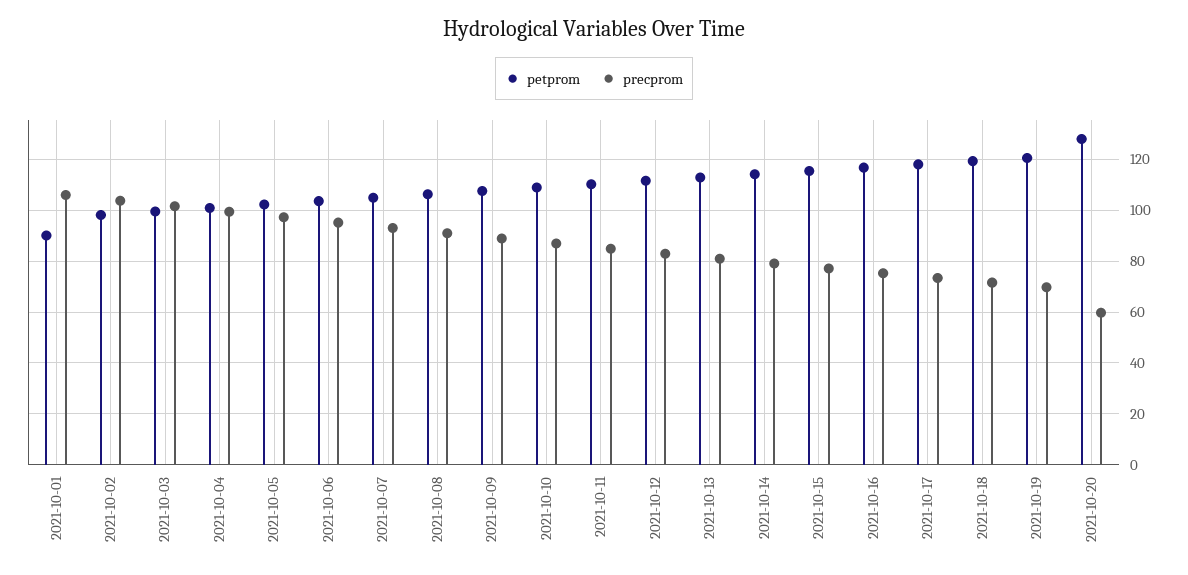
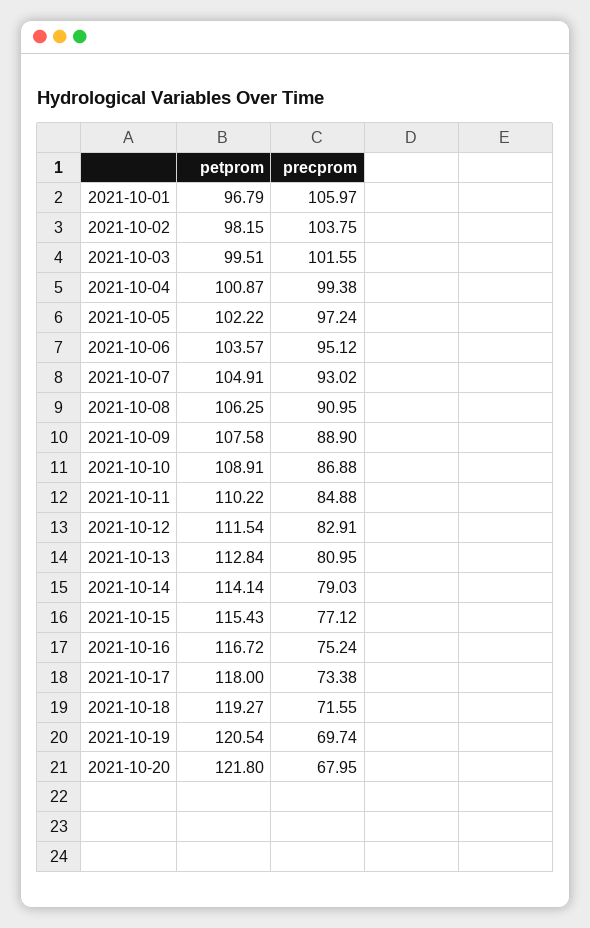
  {
    "petprom": {
-     "2021-10-01": 90,
+     "2021-10-01": 96.79,
      "2021-10-02": 98.15,
      "2021-10-03": 99.51,
      "2021-10-04": 100.87,
      "2021-10-05": 102.22,
      "2021-10-06": 103.57,
      "2021-10-07": 104.91,
      "2021-10-08": 106.25,
      "2021-10-09": 107.58,
      "2021-10-10": 108.91,
      "2021-10-11": 110.22,
      "2021-10-12": 111.54,
      "2021-10-13": 112.84,
      "2021-10-14": 114.14,
      "2021-10-15": 115.43,
      "2021-10-16": 116.72,
      "2021-10-17": 118,
      "2021-10-18": 119.27,
      "2021-10-19": 120.54,
-     "2021-10-20": 127.5
+     "2021-10-20": 121.8
    },
    "precprom": {
      "2021-10-01": 105.97,
      "2021-10-02": 103.75,
      "2021-10-03": 101.55,
      "2021-10-04": 99.38,
      "2021-10-05": 97.24,
      "2021-10-06": 95.12,
      "2021-10-07": 93.02,
      "2021-10-08": 90.95,
      "2021-10-09": 88.9,
      "2021-10-10": 86.88,
      "2021-10-11": 84.88,
      "2021-10-12": 82.91,
      "2021-10-13": 80.95,
      "2021-10-14": 79.03,
      "2021-10-15": 77.12,
      "2021-10-16": 75.24,
      "2021-10-17": 73.38,
      "2021-10-18": 71.55,
      "2021-10-19": 69.74,
-     "2021-10-20": 60
+     "2021-10-20": 67.95
    }
  }

